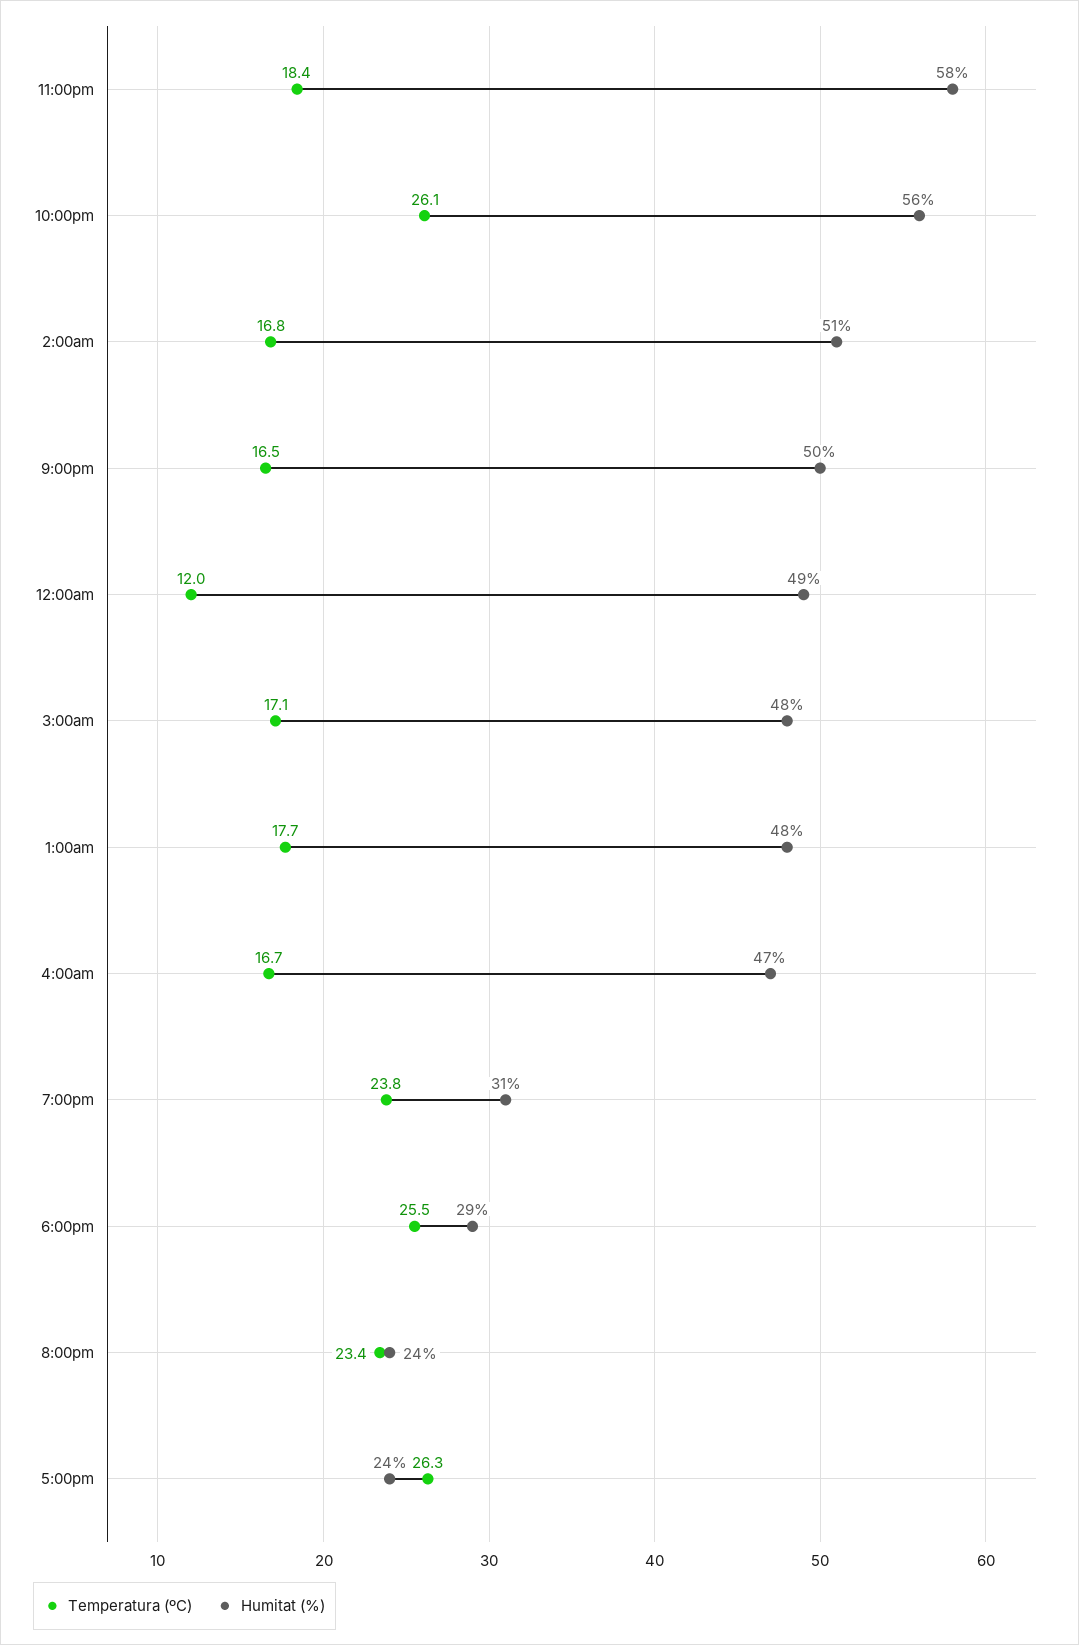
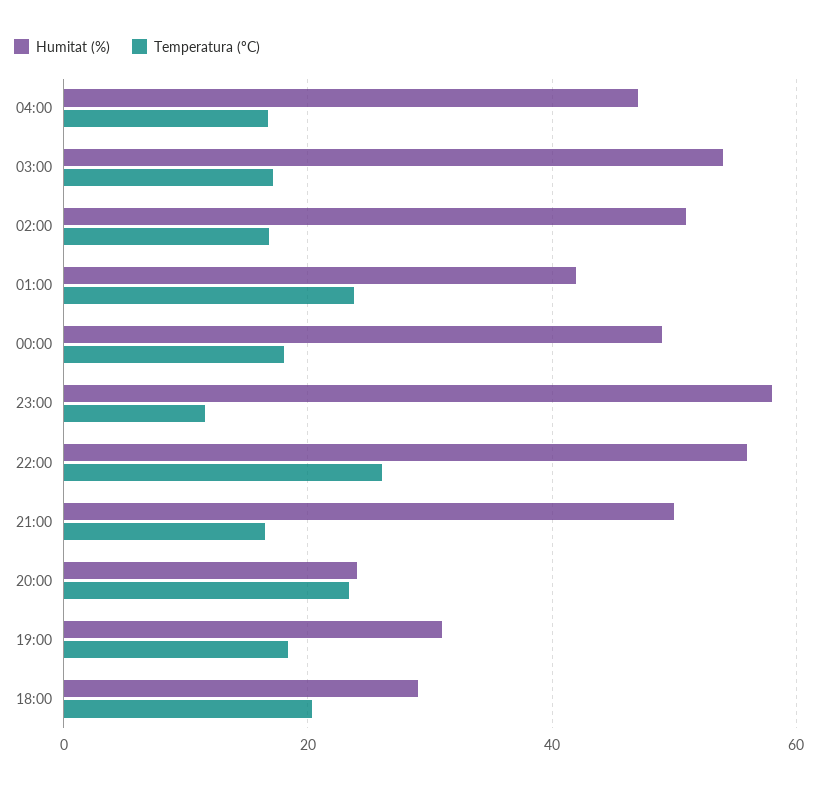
  {
    "Temperatura (ºC)": {
-     "11:00pm": 18.4,
+     "11:00pm": 12,
      "10:00pm": 26.1,
      "2:00am": 16.8,
      "9:00pm": 16.5,
-     "12:00am": 12,
+     "12:00am": 18,
      "3:00am": 17.1,
-     "1:00am": 17.7,
+     "1:00am": 24,
      "4:00am": 16.7,
-     "7:00pm": 23.8,
+     "7:00pm": 18,
-     "6:00pm": 25.5,
+     "6:00pm": 20,
-     "8:00pm": 23.4,
+     "8:00pm": 23.4
-     "5:00pm": 26.3
    },
    "Humitat (%)": {
      "11:00pm": 58,
      "10:00pm": 56,
      "2:00am": 51,
      "9:00pm": 50,
      "12:00am": 49,
-     "3:00am": 48,
+     "3:00am": 54,
-     "1:00am": 48,
+     "1:00am": 42,
      "4:00am": 47,
      "7:00pm": 31,
      "6:00pm": 29,
-     "8:00pm": 24,
+     "8:00pm": 24
-     "5:00pm": 24
    }
  }

